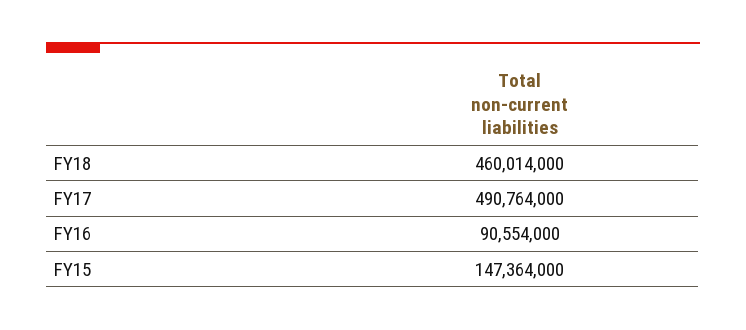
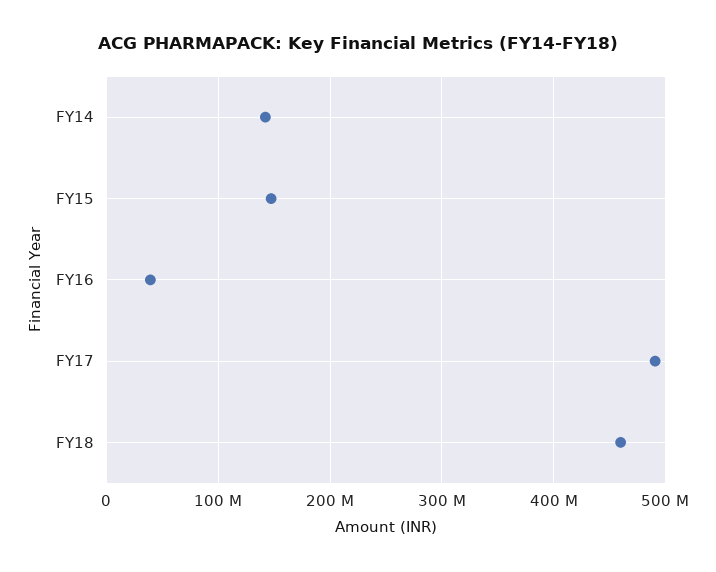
  {
    "FY18": 460014000,
    "FY17": 490764000,
-   "FY16": 90554000,
+   "FY16": 40000000,
-   "FY15": 147364000
+   "FY15": 147364000,
+   "FY14": 140000000
  }

